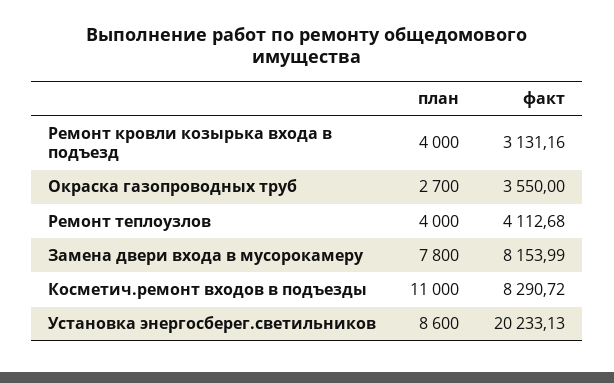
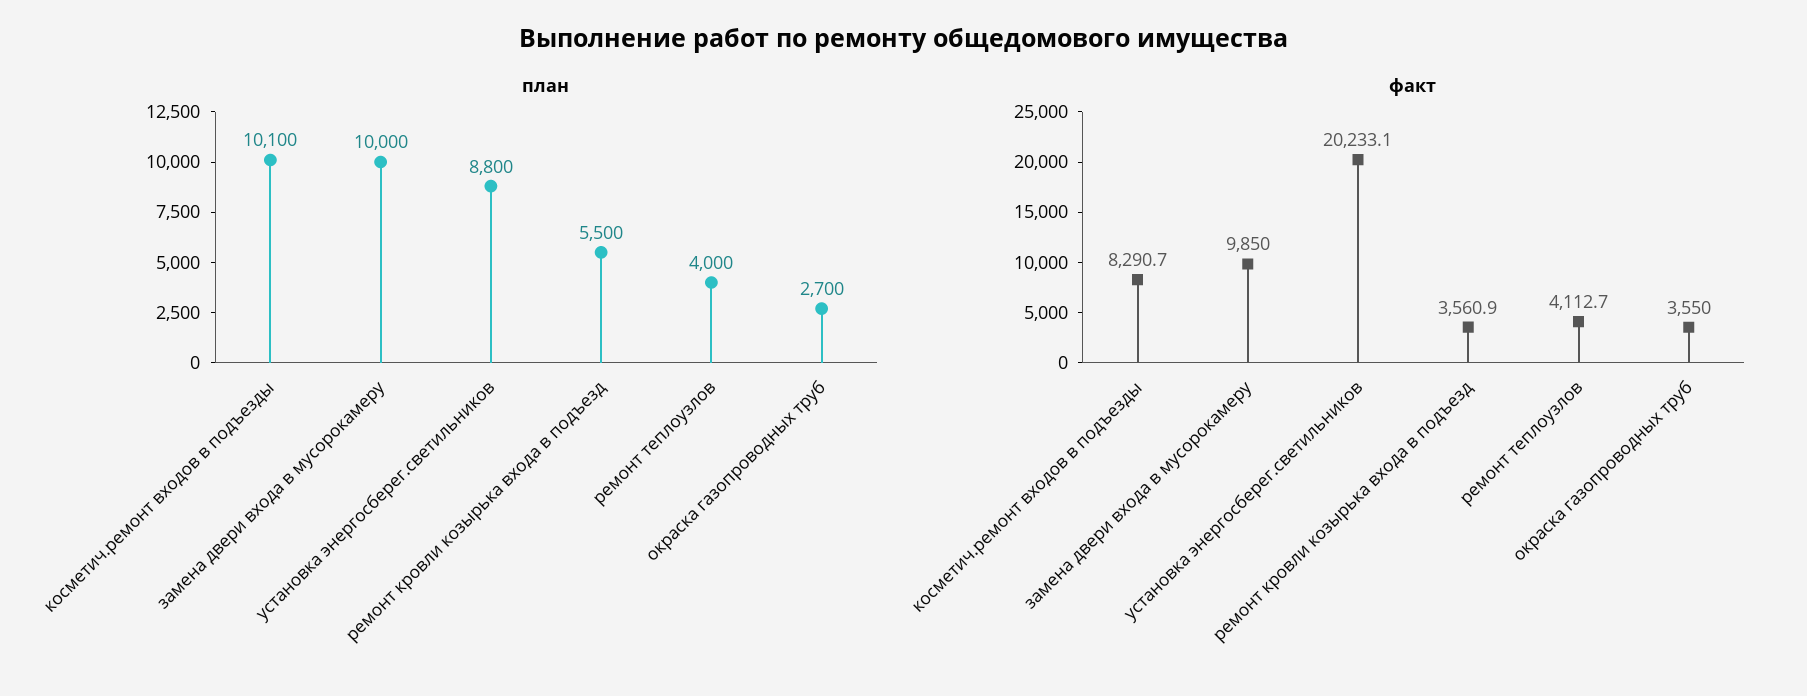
  {
    "план": {
-     "Ремонт кровли козырька входа в подъезд": 4000,
+     "Ремонт кровли козырька входа в подъезд": 5500,
      "Окраска газопроводных труб": 2700,
      "Ремонт теплоузлов": 4000,
-     "Замена двери входа в мусорокамеру": 7800,
+     "Замена двери входа в мусорокамеру": 10000,
-     "Косметич.ремонт входов в подъезды": 11000,
+     "Косметич.ремонт входов в подъезды": 10100,
-     "Установка энергосберег.светильников": 8600
+     "Установка энергосберег.светильников": 8800
    },
    "факт": {
-     "Ремонт кровли козырька входа в подъезд": 3131.16,
+     "Ремонт кровли козырька входа в подъезд": 3560.9,
      "Окраска газопроводных труб": 3550,
      "Ремонт теплоузлов": 4112.68,
-     "Замена двери входа в мусорокамеру": 8153.99,
+     "Замена двери входа в мусорокамеру": 9850,
      "Косметич.ремонт входов в подъезды": 8290.72,
      "Установка энергосберег.светильников": 20233.13
    }
  }

